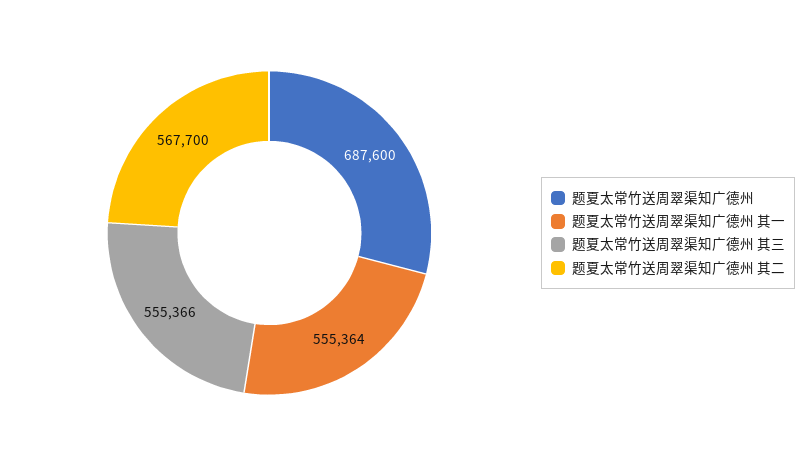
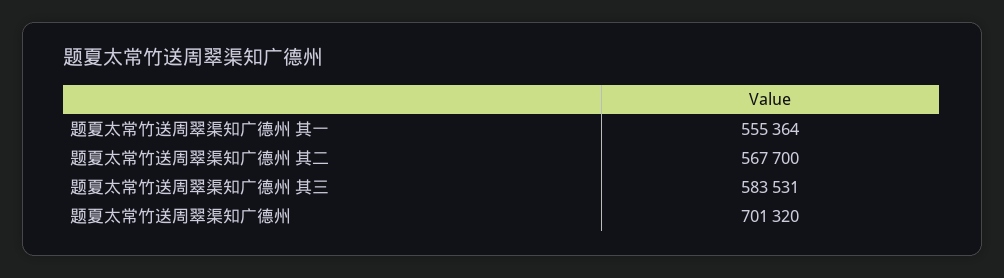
  {
-   "题夏太常竹送周翠渠知广德州": 687600,
+   "题夏太常竹送周翠渠知广德州": 701320,
    "题夏太常竹送周翠渠知广德州 其一": 555364,
-   "题夏太常竹送周翠渠知广德州 其三": 555366,
+   "题夏太常竹送周翠渠知广德州 其三": 583531,
    "题夏太常竹送周翠渠知广德州 其二": 567700
  }

